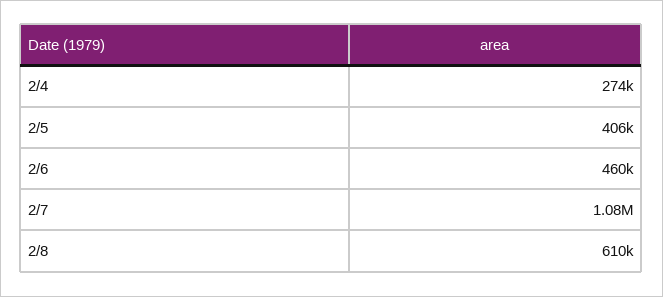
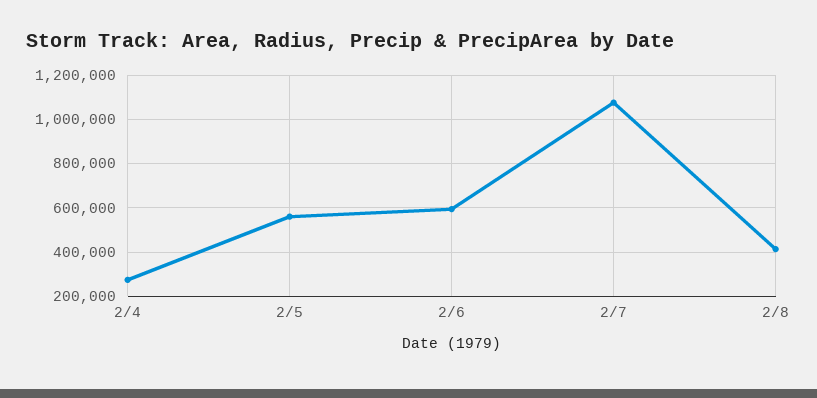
  {
    "2/4": 274000,
-   "2/5": 406000,
+   "2/5": 550000,
-   "2/6": 460000,
+   "2/6": 600000,
    "2/7": 1080000,
-   "2/8": 610000
+   "2/8": 400000
  }

